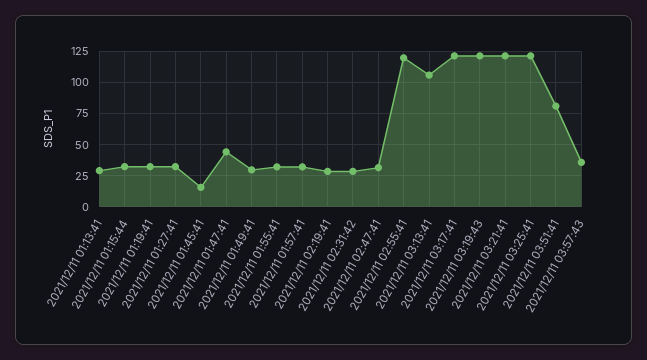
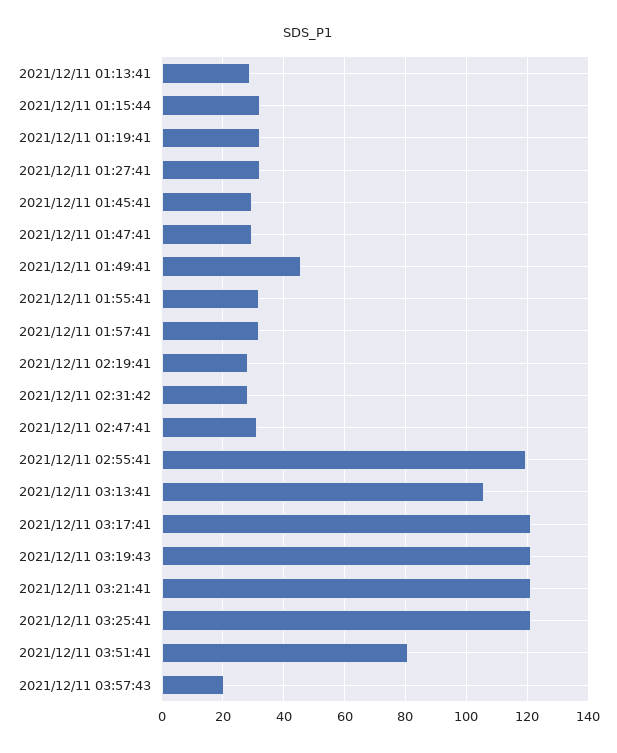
  {
    "2021/12/11 01:13:41": 30,
    "2021/12/11 01:15:44": 32,
    "2021/12/11 01:19:41": 32,
    "2021/12/11 01:27:41": 32,
-   "2021/12/11 01:45:41": 15,
+   "2021/12/11 01:45:41": 30,
-   "2021/12/11 01:47:41": 45,
+   "2021/12/11 01:47:41": 30,
-   "2021/12/11 01:49:41": 30,
+   "2021/12/11 01:49:41": 46,
    "2021/12/11 01:55:41": 32,
    "2021/12/11 01:57:41": 32,
    "2021/12/11 02:19:41": 28,
    "2021/12/11 02:31:42": 28,
    "2021/12/11 02:47:41": 32,
    "2021/12/11 02:55:41": 120,
    "2021/12/11 03:13:41": 106,
    "2021/12/11 03:17:41": 122,
    "2021/12/11 03:19:43": 122,
    "2021/12/11 03:21:41": 122,
    "2021/12/11 03:25:41": 122,
    "2021/12/11 03:51:41": 80,
-   "2021/12/11 03:57:43": 35
+   "2021/12/11 03:57:43": 20
  }

